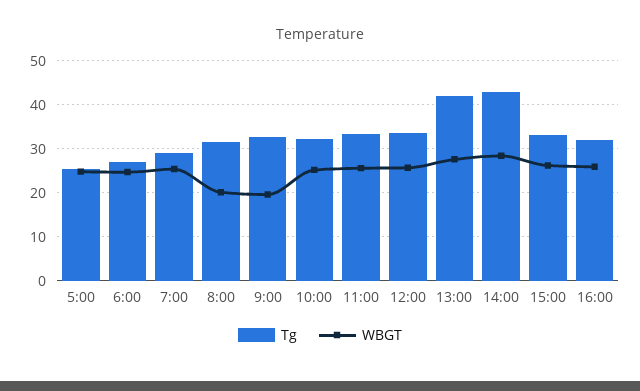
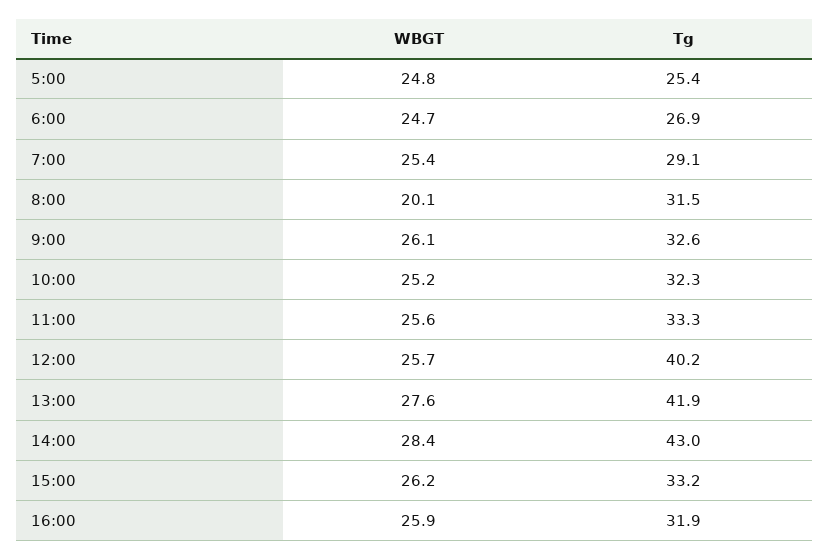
  {
    "Tg": {
      "5:00": 25.4,
      "6:00": 26.9,
      "7:00": 29.1,
      "8:00": 31.5,
      "9:00": 32.6,
      "10:00": 32.3,
      "11:00": 33.3,
-     "12:00": 34,
+     "12:00": 40.2,
      "13:00": 41.9,
      "14:00": 43,
      "15:00": 33.2,
      "16:00": 31.9
    },
    "WBGT": {
      "5:00": 24.8,
      "6:00": 24.7,
      "7:00": 25.4,
      "8:00": 20.1,
-     "9:00": 20,
+     "9:00": 26.1,
      "10:00": 25.2,
      "11:00": 25.6,
      "12:00": 25.7,
      "13:00": 27.6,
      "14:00": 28.4,
      "15:00": 26.2,
      "16:00": 25.9
    }
  }

